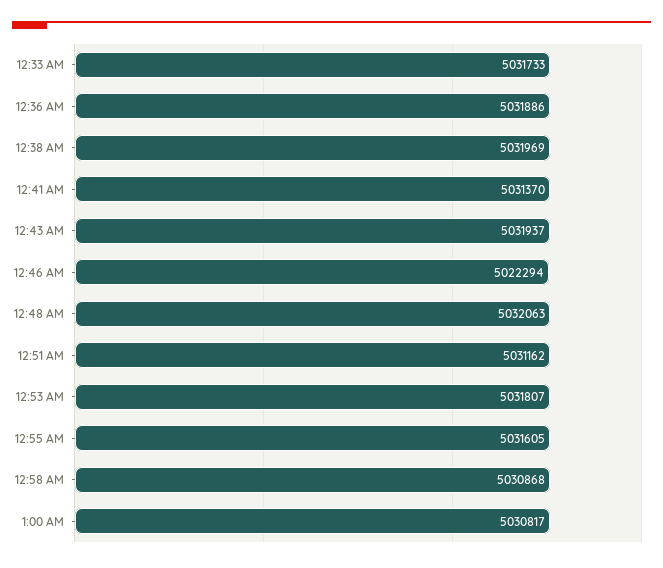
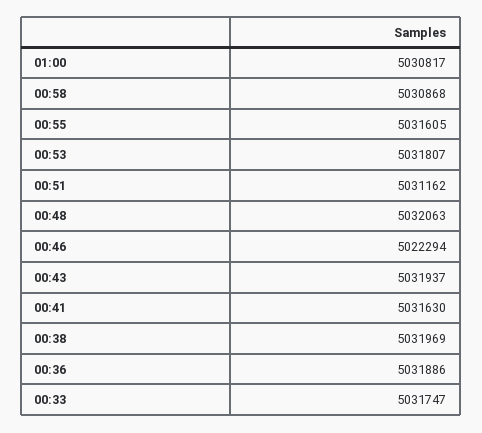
  {
-   "12:33 AM": 5031733,
+   "12:33 AM": 5031747,
    "12:36 AM": 5031886,
    "12:38 AM": 5031969,
-   "12:41 AM": 5031370,
+   "12:41 AM": 5031630,
    "12:43 AM": 5031937,
    "12:46 AM": 5022294,
    "12:48 AM": 5032063,
    "12:51 AM": 5031162,
    "12:53 AM": 5031807,
    "12:55 AM": 5031605,
    "12:58 AM": 5030868,
    "1:00 AM": 5030817
  }

